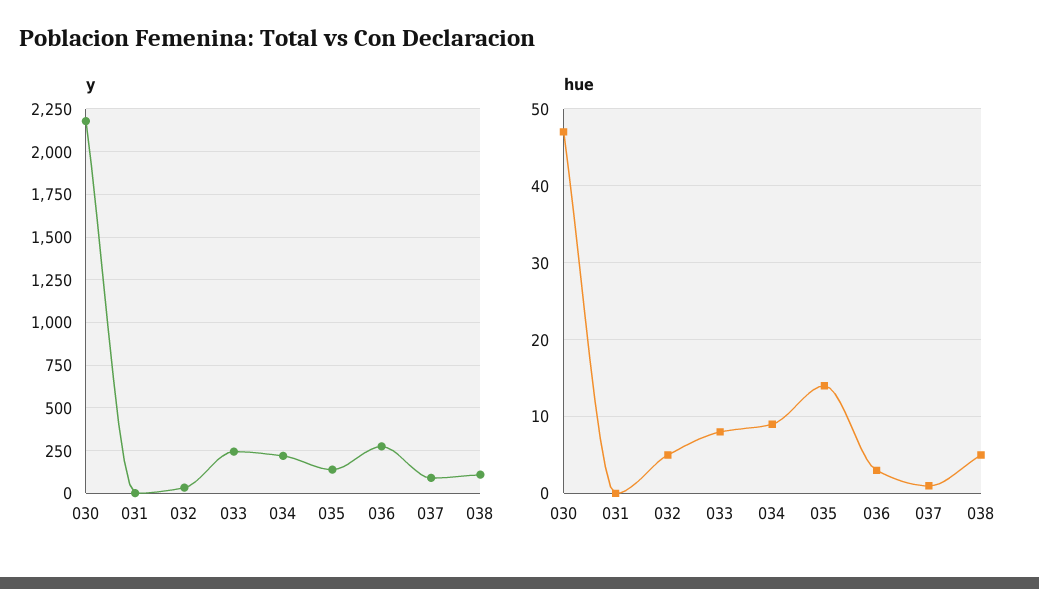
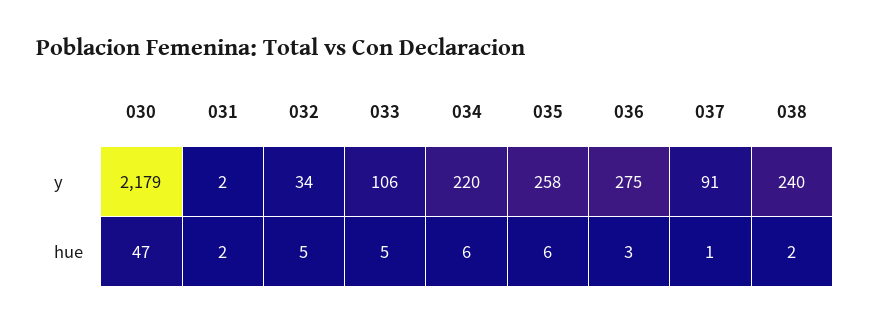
  {
    "y": {
      "030": 2179,
      "031": 2,
      "032": 34,
-     "033": 250,
+     "033": 106,
      "034": 220,
-     "035": 150,
+     "035": 258,
      "036": 275,
      "037": 91,
-     "038": 100
+     "038": 240
    },
    "hue": {
      "030": 47,
-     "031": 0,
+     "031": 2,
      "032": 5,
-     "033": 8,
+     "033": 5,
-     "034": 9,
+     "034": 6,
-     "035": 14,
+     "035": 6,
      "036": 3,
      "037": 1,
-     "038": 5
+     "038": 2
    }
  }

